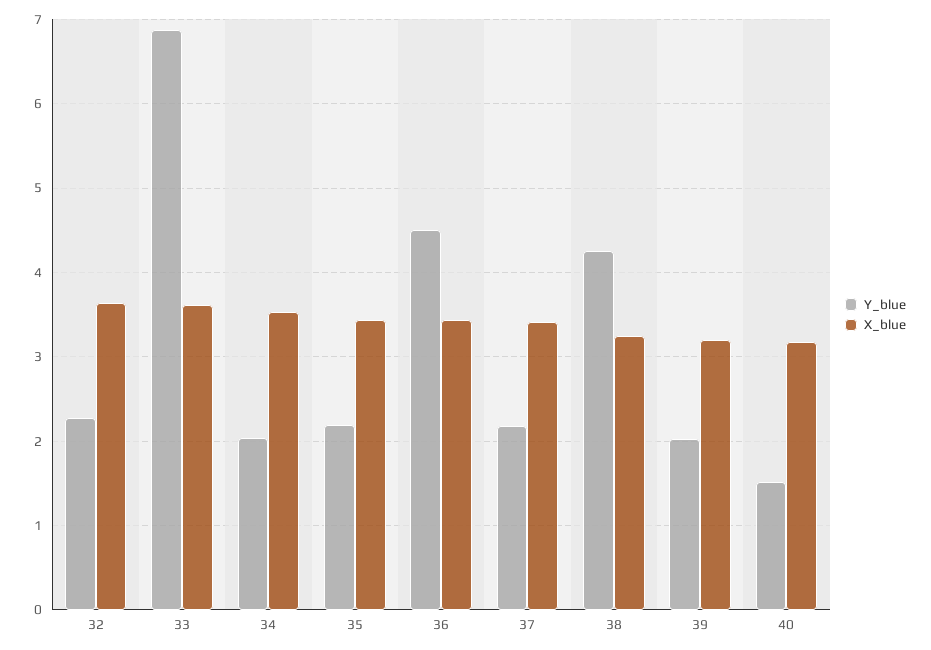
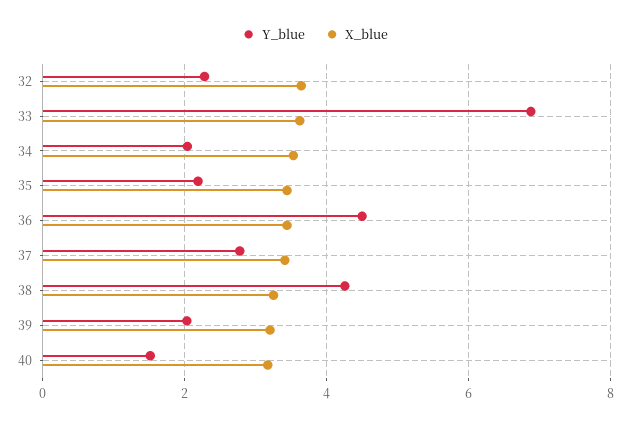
  {
    "Y_blue": {
      "32": 2.3,
      "33": 6.9,
      "34": 2,
      "35": 2.2,
      "36": 4.5,
-     "37": 2.2,
+     "37": 2.8,
      "38": 4.3,
      "39": 2,
      "40": 1.5
    },
    "X_blue": {
      "32": 3.6,
      "33": 3.6,
      "34": 3.5,
      "35": 3.4,
      "36": 3.4,
      "37": 3.4,
      "38": 3.3,
      "39": 3.2,
      "40": 3.2
    }
  }

